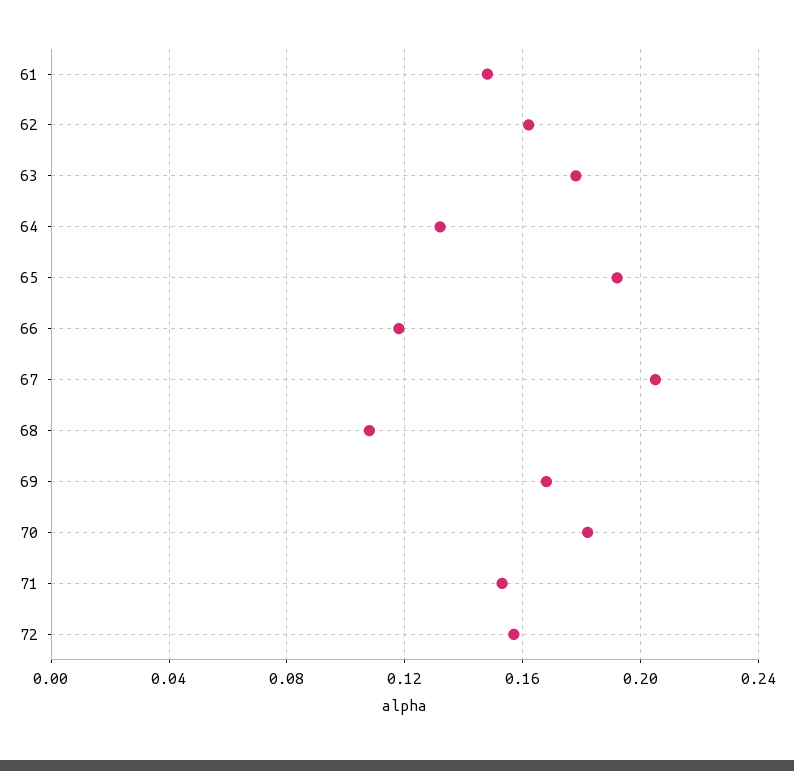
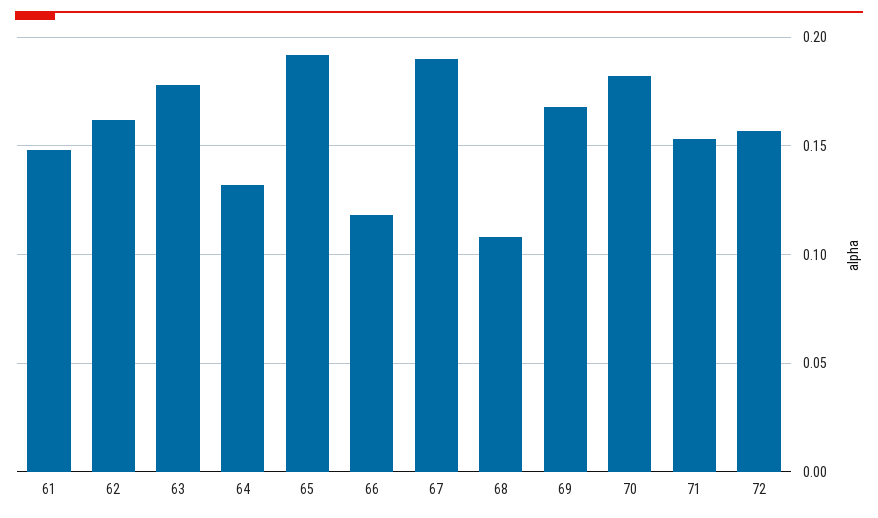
  {
    "61": 0.15,
    "62": 0.16,
    "63": 0.18,
    "64": 0.13,
    "65": 0.19,
    "66": 0.12,
-   "67": 0.205,
+   "67": 0.19,
    "68": 0.11,
    "69": 0.17,
    "70": 0.18,
    "71": 0.155,
    "72": 0.155
  }

